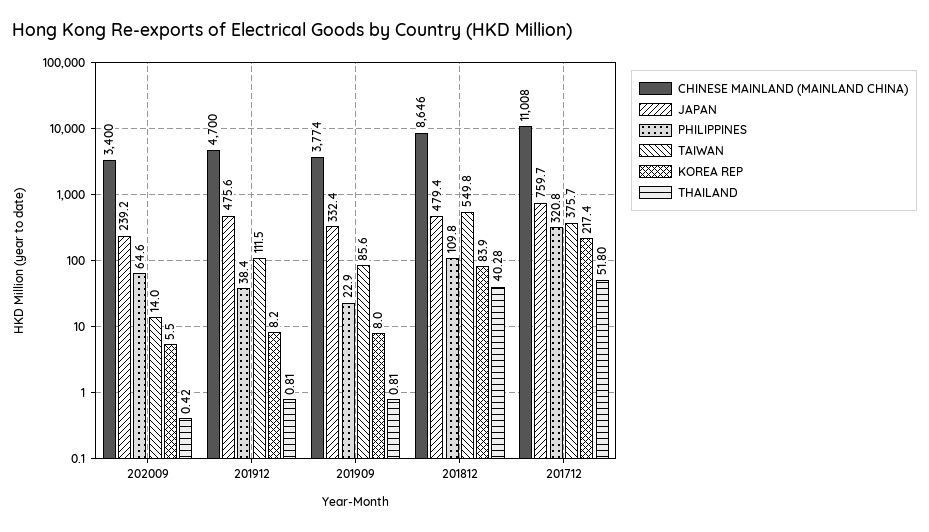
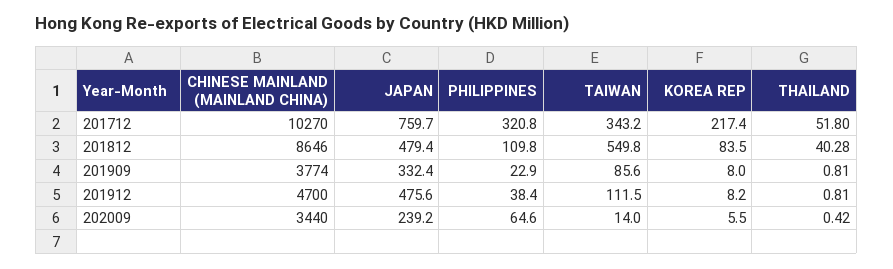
  {
    "CHINESE MAINLAND (MAINLAND CHINA)": {
-     "202009": 3400,
+     "202009": 3440,
      "201912": 4700,
      "201909": 3774,
      "201812": 8646,
-     "201712": 11008
+     "201712": 10270
    },
    "JAPAN": {
      "202009": 239.2,
      "201912": 475.6,
      "201909": 332.4,
      "201812": 479.4,
      "201712": 759.7
    },
    "PHILIPPINES": {
      "202009": 64.6,
      "201912": 38.4,
      "201909": 22.9,
      "201812": 109.8,
      "201712": 320.8
    },
    "TAIWAN": {
      "202009": 14,
      "201912": 111.5,
      "201909": 85.6,
      "201812": 549.8,
-     "201712": 375.7
+     "201712": 343.2
    },
    "KOREA REP": {
      "202009": 5.5,
      "201912": 8.2,
      "201909": 8,
-     "201812": 83.9,
+     "201812": 83.5,
      "201712": 217.4
    },
    "THAILAND": {
      "202009": 0.42,
      "201912": 0.81,
      "201909": 0.81,
      "201812": 40.28,
      "201712": 51.8
    }
  }

